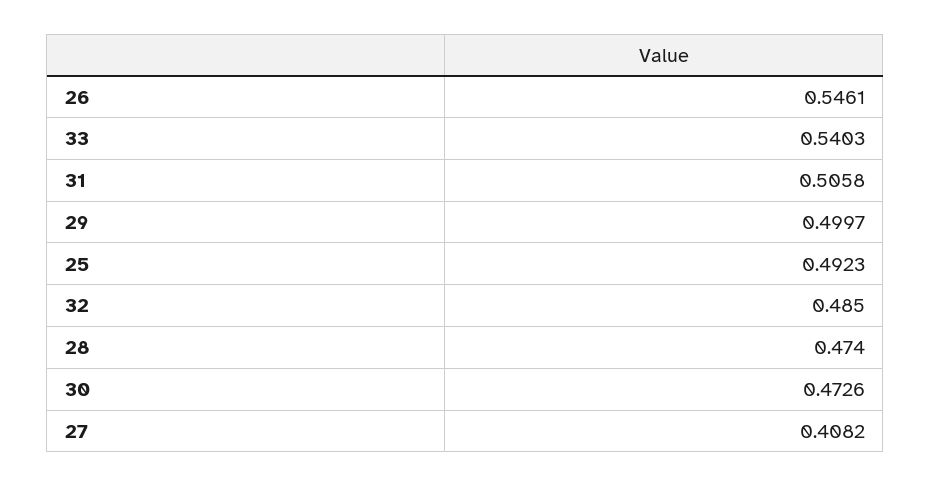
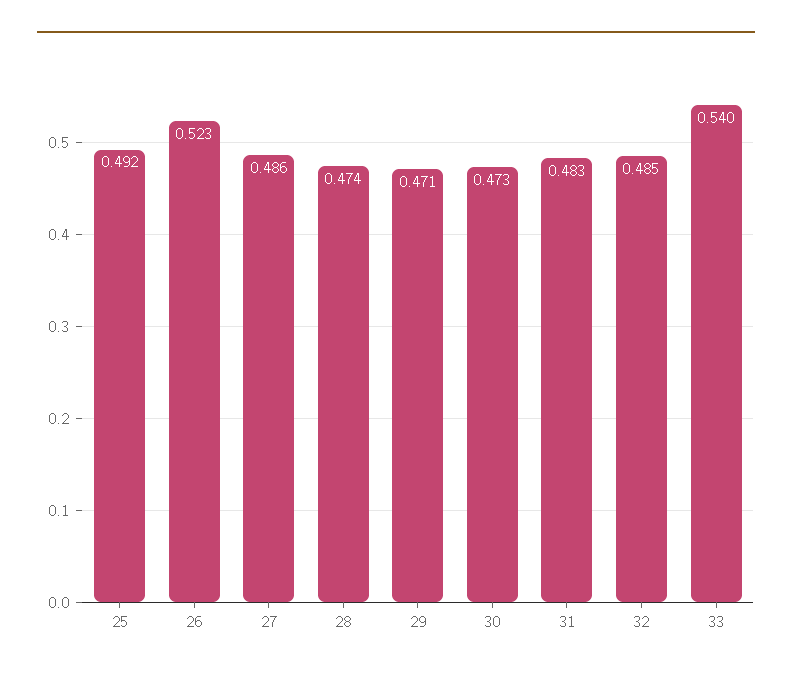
  {
-   "26": 0.5461,
+   "26": 0.523,
    "33": 0.5403,
-   "31": 0.5058,
+   "31": 0.483,
-   "29": 0.4997,
+   "29": 0.471,
    "25": 0.4923,
    "32": 0.485,
    "28": 0.474,
    "30": 0.4726,
-   "27": 0.4082
+   "27": 0.486
  }

